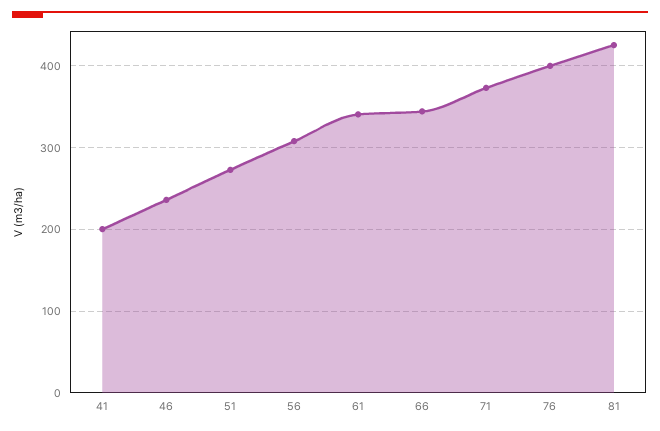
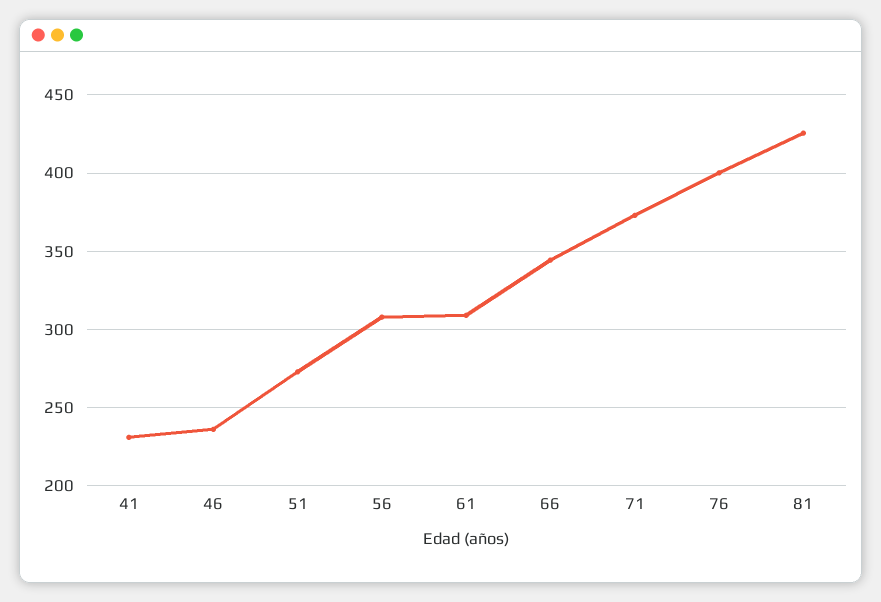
  {
-   "41": 200,
+   "41": 230,
    "46": 235,
    "51": 275,
    "56": 310,
-   "61": 340,
+   "61": 310,
    "66": 345,
    "71": 375,
    "76": 400,
    "81": 425
  }

